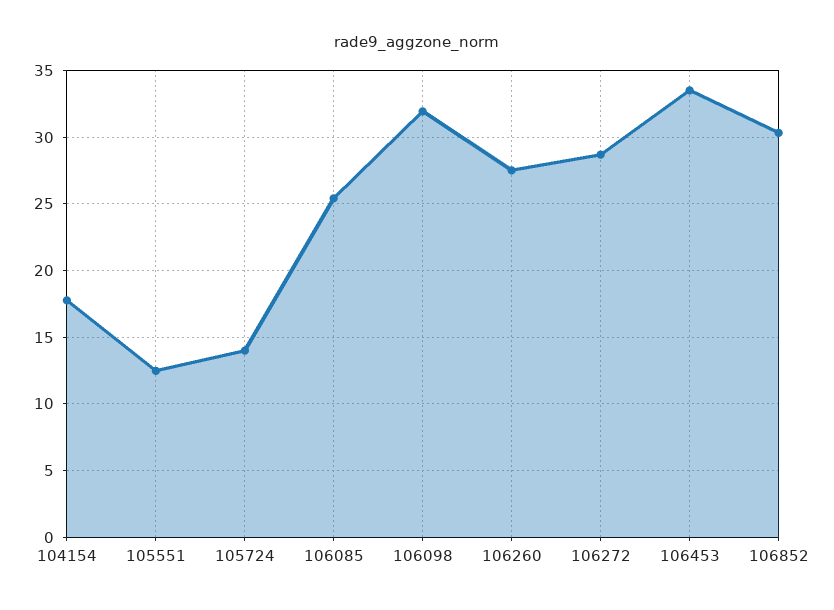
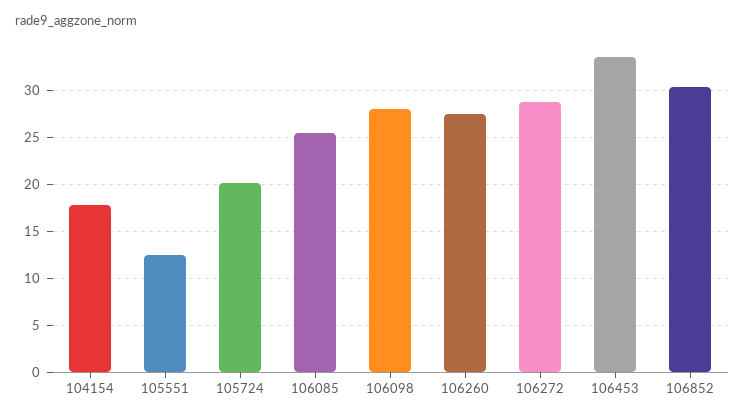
  {
    "104154": 18,
    "105551": 12.5,
-   "105724": 14,
+   "105724": 20,
    "106085": 25.5,
-   "106098": 32,
+   "106098": 28,
    "106260": 27.5,
    "106272": 28.5,
    "106453": 33.5,
    "106852": 30.5
  }

